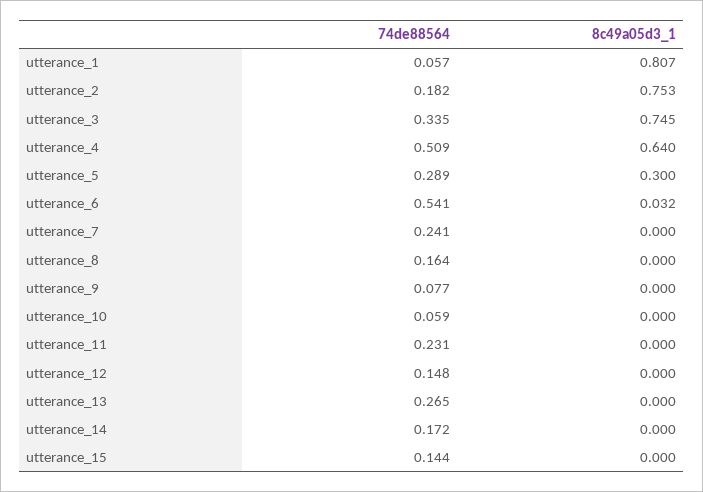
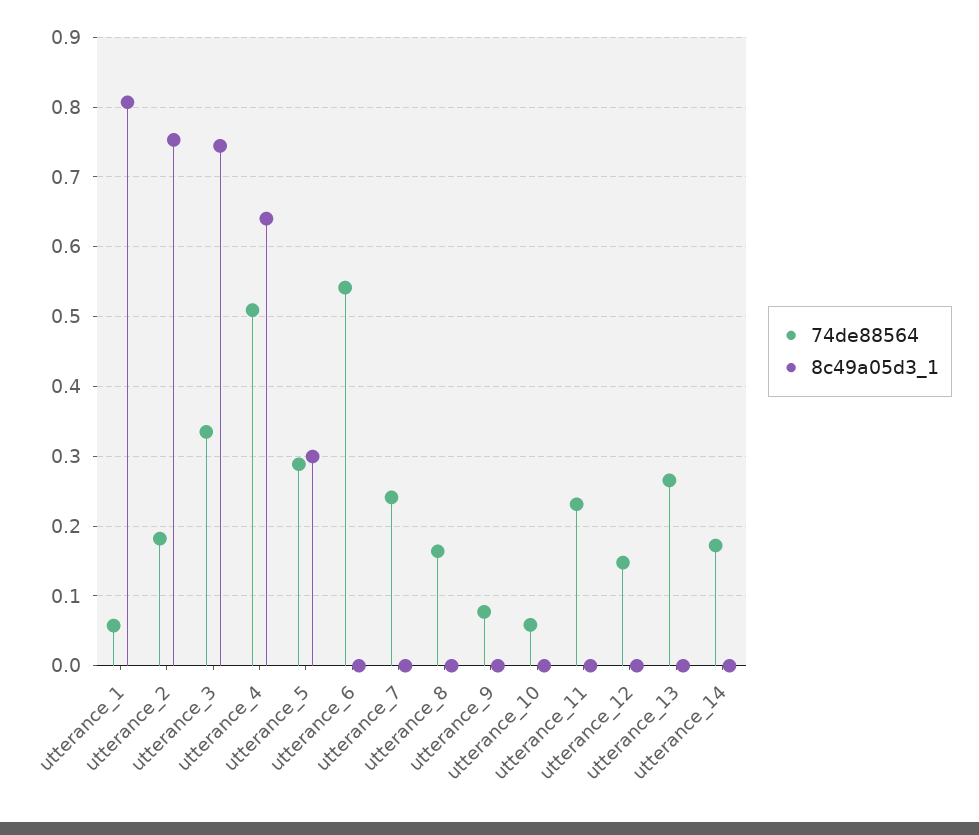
  {
    "74de88564": {
      "utterance_1": 0.057,
      "utterance_2": 0.182,
      "utterance_3": 0.335,
      "utterance_4": 0.509,
      "utterance_5": 0.289,
      "utterance_6": 0.541,
      "utterance_7": 0.241,
      "utterance_8": 0.164,
      "utterance_9": 0.077,
      "utterance_10": 0.059,
      "utterance_11": 0.231,
      "utterance_12": 0.148,
      "utterance_13": 0.265,
-     "utterance_14": 0.172,
+     "utterance_14": 0.172
-     "utterance_15": 0.144
    },
    "8c49a05d3_1": {
      "utterance_1": 0.807,
      "utterance_2": 0.753,
      "utterance_3": 0.745,
      "utterance_4": 0.64,
      "utterance_5": 0.3,
-     "utterance_6": 0.032,
+     "utterance_6": 0,
      "utterance_7": 0,
      "utterance_8": 0,
      "utterance_9": 0,
      "utterance_10": 0,
      "utterance_11": 0,
      "utterance_12": 0,
      "utterance_13": 0,
-     "utterance_14": 0,
+     "utterance_14": 0
-     "utterance_15": 0
    }
  }

